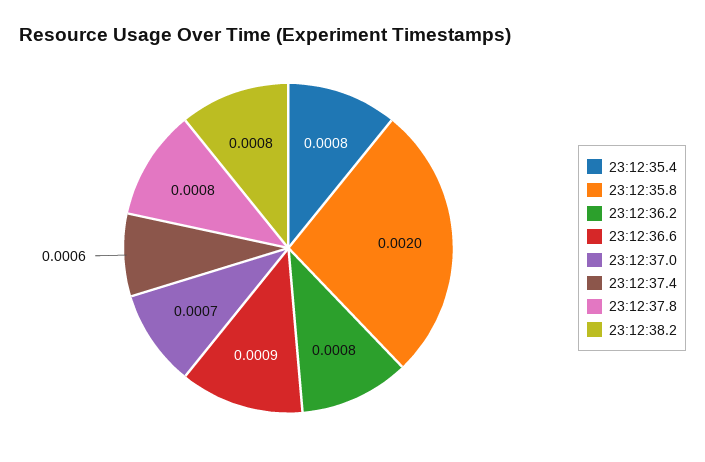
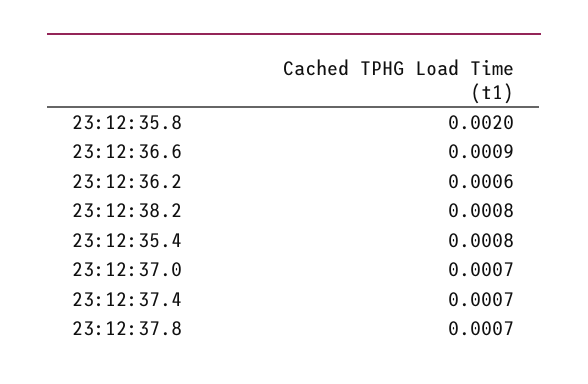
  {
    "23:12:35.4": 0.0008,
    "23:12:35.8": 0.002,
-   "23:12:36.2": 0.0008,
+   "23:12:36.2": 0.0006,
    "23:12:36.6": 0.0009,
    "23:12:37.0": 0.0007,
-   "23:12:37.4": 0.0006,
+   "23:12:37.4": 0.0007,
-   "23:12:37.8": 0.0008,
+   "23:12:37.8": 0.0007,
    "23:12:38.2": 0.0008
  }

